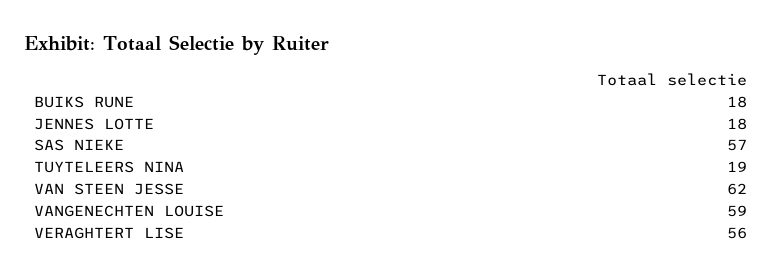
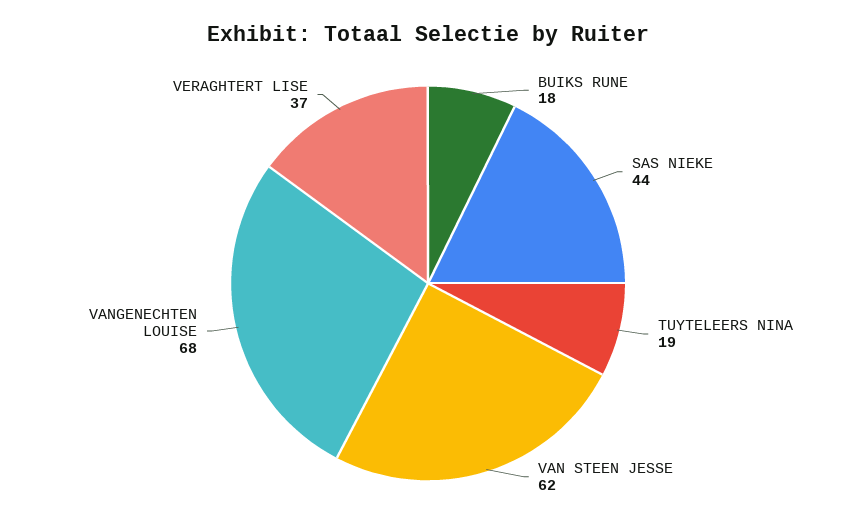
  {
    "BUIKS RUNE": 18,
-   "JENNES LOTTE": 18,
-   "SAS NIEKE": 57,
+   "SAS NIEKE": 44,
    "TUYTELEERS NINA": 19,
    "VAN STEEN JESSE": 62,
-   "VANGENECHTEN LOUISE": 59,
+   "VANGENECHTEN LOUISE": 68,
-   "VERAGHTERT LISE": 56
+   "VERAGHTERT LISE": 37
  }

